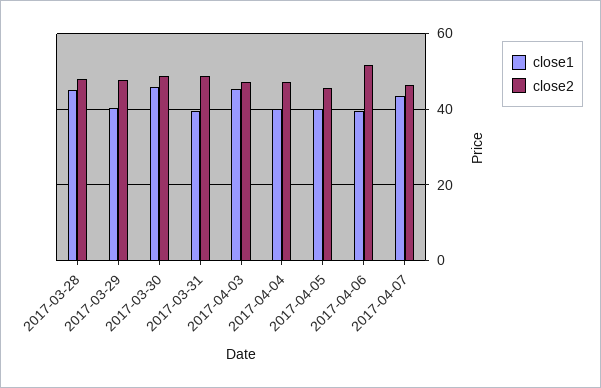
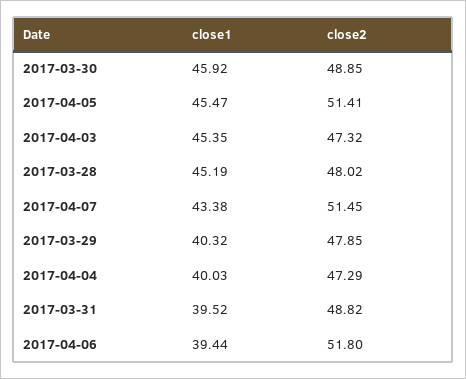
  {
    "close1": {
      "2017-03-28": 45.19,
      "2017-03-29": 40.32,
      "2017-03-30": 45.92,
      "2017-03-31": 39.52,
      "2017-04-03": 45.35,
      "2017-04-04": 40.03,
-     "2017-04-05": 40,
+     "2017-04-05": 45.47,
      "2017-04-06": 39.44,
      "2017-04-07": 43.38
    },
    "close2": {
      "2017-03-28": 48.02,
      "2017-03-29": 47.85,
      "2017-03-30": 48.85,
      "2017-03-31": 48.82,
      "2017-04-03": 47.32,
      "2017-04-04": 47.29,
-     "2017-04-05": 46,
+     "2017-04-05": 51.41,
      "2017-04-06": 51.8,
-     "2017-04-07": 46
+     "2017-04-07": 51.45
    }
  }

